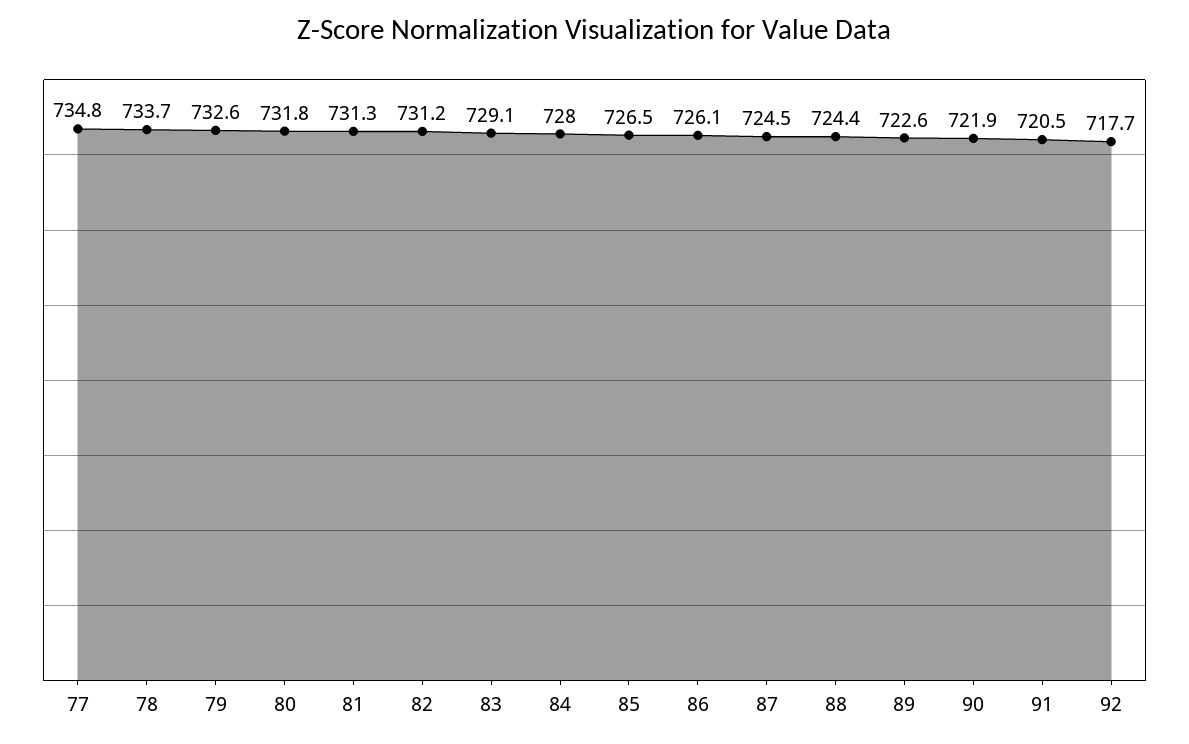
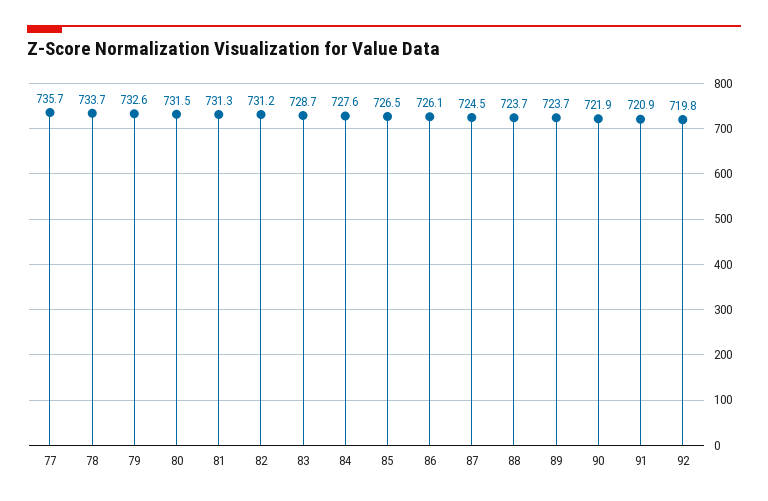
  {
-   "77": 734.8,
+   "77": 735.7,
    "78": 733.7,
    "79": 732.6,
-   "80": 731.8,
+   "80": 731.5,
    "81": 731.3,
    "82": 731.2,
-   "83": 729.1,
+   "83": 728.7,
-   "84": 728,
+   "84": 727.6,
    "85": 726.5,
    "86": 726.1,
    "87": 724.5,
-   "88": 724.4,
+   "88": 723.7,
-   "89": 722.6,
+   "89": 723.7,
    "90": 721.9,
-   "91": 720.5,
+   "91": 720.9,
-   "92": 717.7
+   "92": 719.8
  }

